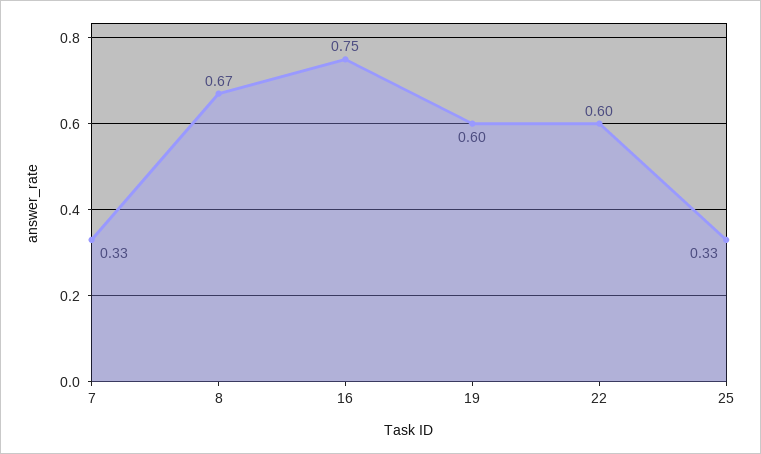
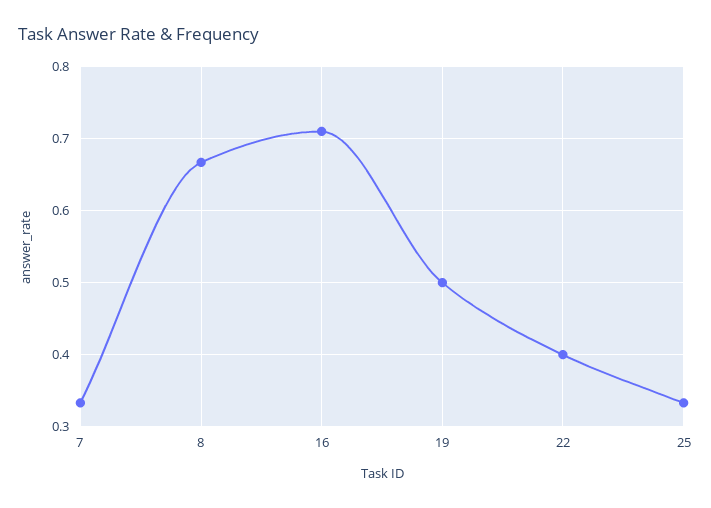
  {
    "7": 0.33,
    "8": 0.67,
-   "16": 0.75,
+   "16": 0.71,
-   "19": 0.6,
+   "19": 0.5,
-   "22": 0.6,
+   "22": 0.4,
    "25": 0.33
  }

